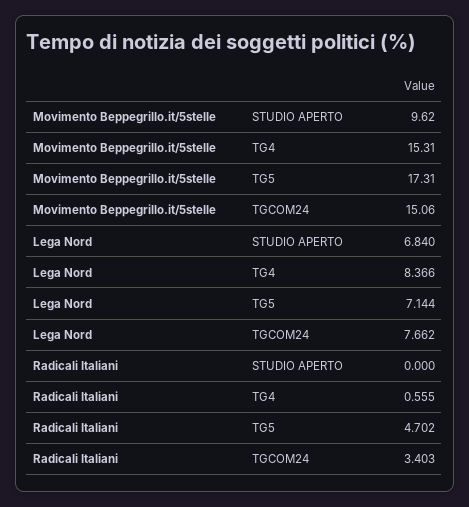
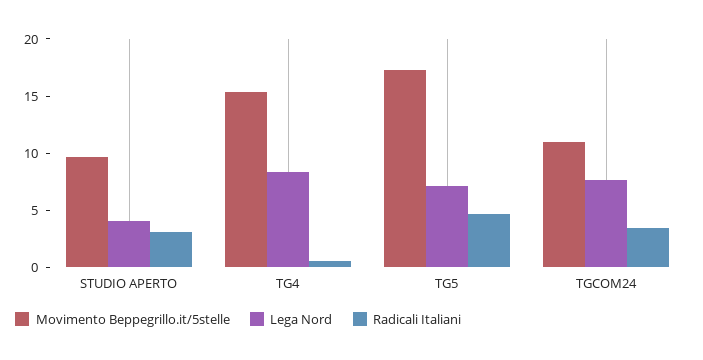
  {
    "Movimento Beppegrillo.it/5stelle": {
      "STUDIO APERTO": 9.62,
      "TG4": 15.31,
      "TG5": 17.31,
-     "TGCOM24": 15.06
+     "TGCOM24": 11
    },
    "Lega Nord": {
-     "STUDIO APERTO": 6.84,
+     "STUDIO APERTO": 4,
      "TG4": 8.366,
      "TG5": 7.144,
      "TGCOM24": 7.662
    },
    "Radicali Italiani": {
-     "STUDIO APERTO": 0,
+     "STUDIO APERTO": 3,
      "TG4": 0.555,
      "TG5": 4.702,
      "TGCOM24": 3.403
    }
  }

